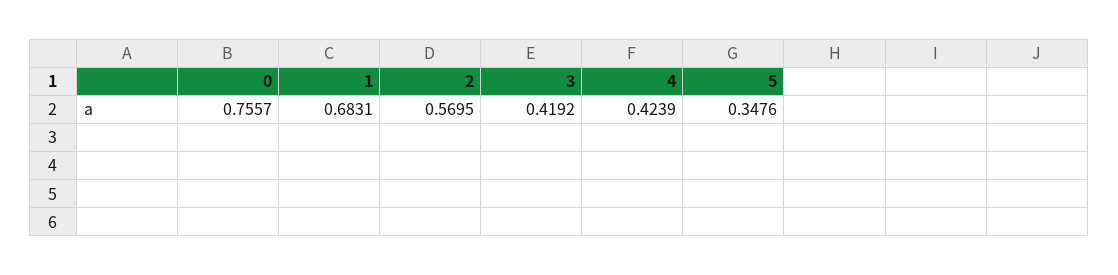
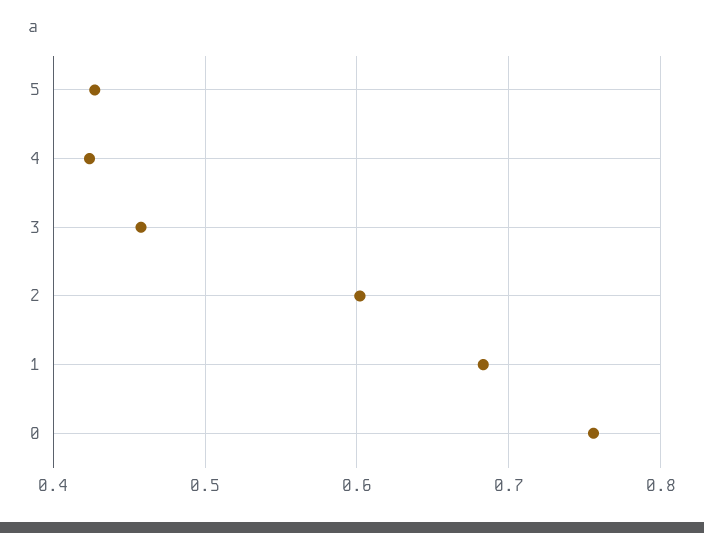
  {
    "0": 0.7557,
    "1": 0.6831,
-   "2": 0.5695,
+   "2": 0.6,
-   "3": 0.4192,
+   "3": 0.46,
    "4": 0.4239,
-   "5": 0.3476
+   "5": 0.43
  }

